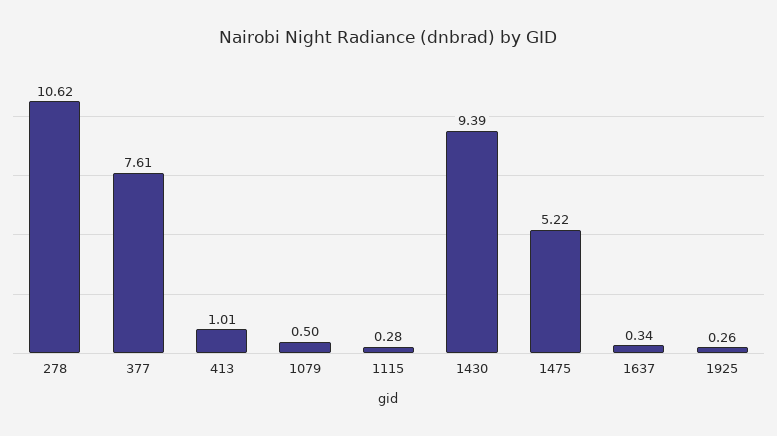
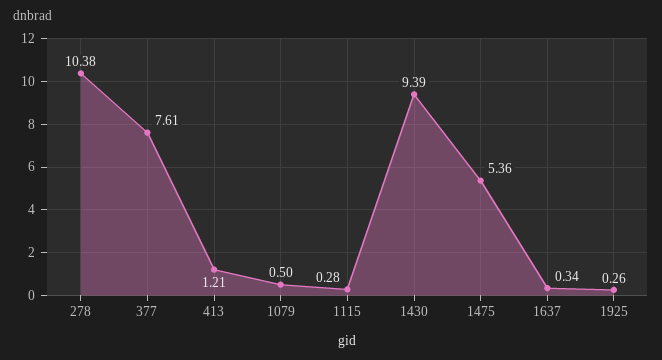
  {
-   "278": 10.62,
+   "278": 10.38,
    "377": 7.61,
-   "413": 1.01,
+   "413": 1.21,
    "1079": 0.5,
    "1115": 0.28,
    "1430": 9.39,
-   "1475": 5.22,
+   "1475": 5.36,
    "1637": 0.34,
    "1925": 0.26
  }

